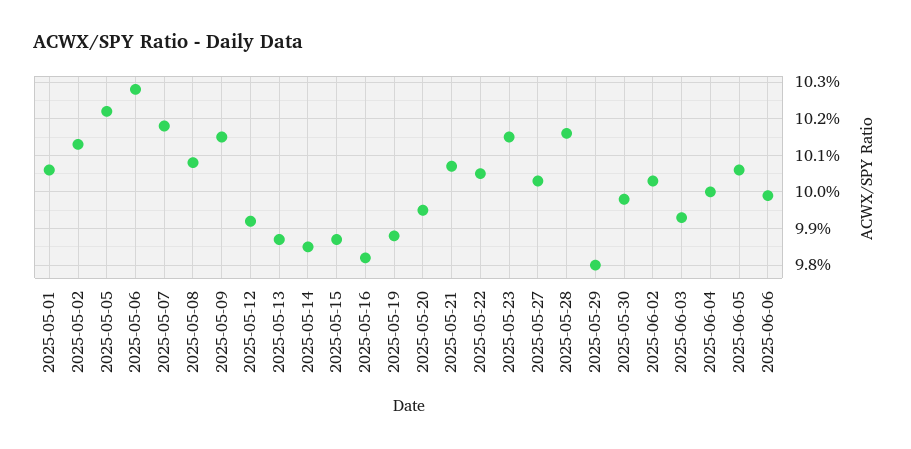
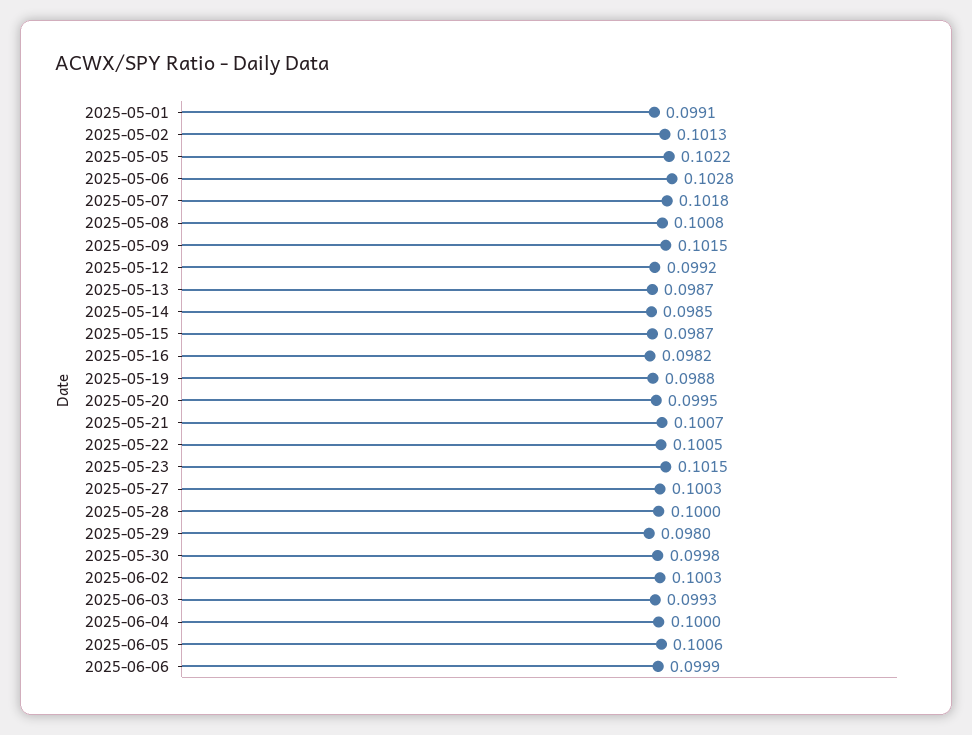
  {
-   "2025-05-01": 0.1005,
+   "2025-05-01": 0.0991,
    "2025-05-02": 0.1013,
    "2025-05-05": 0.1022,
    "2025-05-06": 0.1028,
    "2025-05-07": 0.1018,
    "2025-05-08": 0.1008,
    "2025-05-09": 0.1015,
    "2025-05-12": 0.0992,
    "2025-05-13": 0.0987,
    "2025-05-14": 0.0985,
    "2025-05-15": 0.0987,
    "2025-05-16": 0.0982,
    "2025-05-19": 0.0988,
    "2025-05-20": 0.0995,
    "2025-05-21": 0.1007,
    "2025-05-22": 0.1005,
    "2025-05-23": 0.1015,
    "2025-05-27": 0.1003,
-   "2025-05-28": 0.1015,
+   "2025-05-28": 0.1,
    "2025-05-29": 0.098,
    "2025-05-30": 0.0998,
    "2025-06-02": 0.1003,
    "2025-06-03": 0.0993,
    "2025-06-04": 0.1,
    "2025-06-05": 0.1006,
    "2025-06-06": 0.0999
  }

